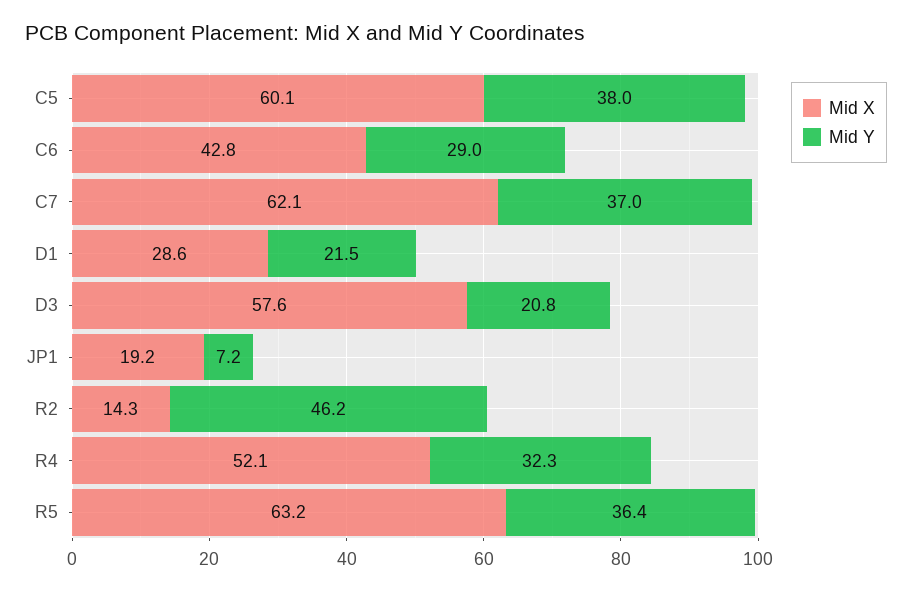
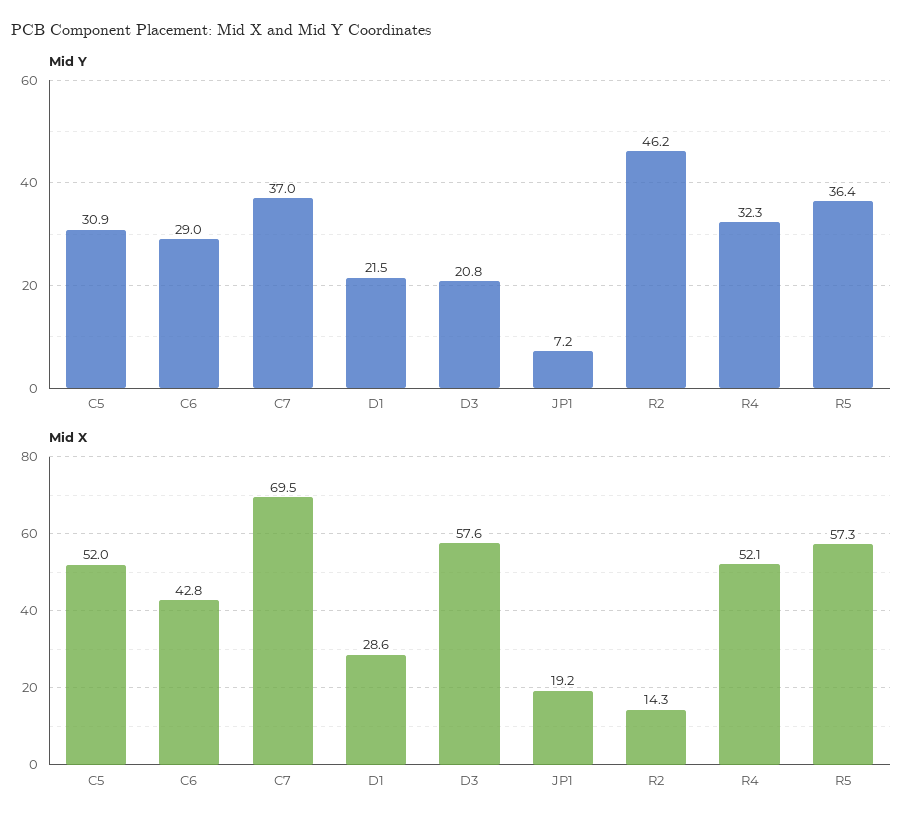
  {
    "Mid X": {
-     "C5": 60.1,
+     "C5": 52,
      "C6": 42.8,
-     "C7": 62.1,
+     "C7": 69.5,
      "D1": 28.6,
      "D3": 57.6,
      "JP1": 19.2,
      "R2": 14.3,
      "R4": 52.1,
-     "R5": 63.2
+     "R5": 57.3
    },
    "Mid Y": {
-     "C5": 38,
+     "C5": 30.9,
      "C6": 29,
      "C7": 37,
      "D1": 21.5,
      "D3": 20.8,
      "JP1": 7.2,
      "R2": 46.2,
      "R4": 32.3,
      "R5": 36.4
    }
  }

